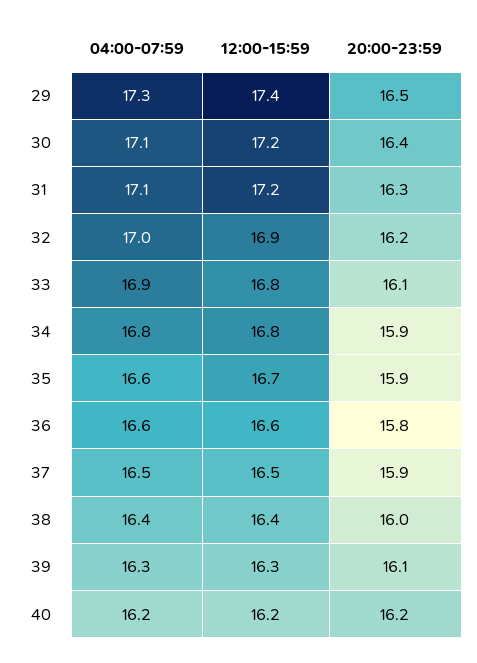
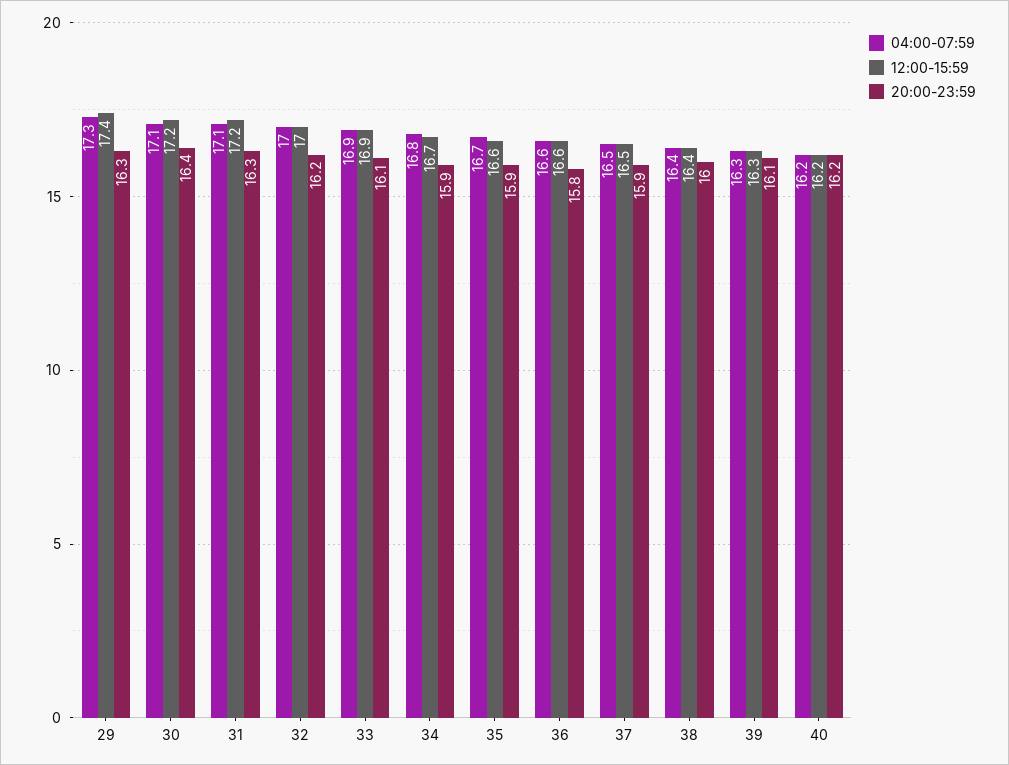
  {
    "04:00-07:59": {
      "29": 17.3,
      "30": 17.1,
      "31": 17.1,
      "32": 17,
      "33": 16.9,
      "34": 16.8,
-     "35": 16.6,
+     "35": 16.7,
      "36": 16.6,
      "37": 16.5,
      "38": 16.4,
      "39": 16.3,
      "40": 16.2
    },
    "12:00-15:59": {
      "29": 17.4,
      "30": 17.2,
      "31": 17.2,
-     "32": 16.9,
+     "32": 17,
-     "33": 16.8,
+     "33": 16.9,
-     "34": 16.8,
+     "34": 16.7,
-     "35": 16.7,
+     "35": 16.6,
      "36": 16.6,
      "37": 16.5,
      "38": 16.4,
      "39": 16.3,
      "40": 16.2
    },
    "20:00-23:59": {
-     "29": 16.5,
+     "29": 16.3,
      "30": 16.4,
      "31": 16.3,
      "32": 16.2,
      "33": 16.1,
      "34": 15.9,
      "35": 15.9,
      "36": 15.8,
      "37": 15.9,
      "38": 16,
      "39": 16.1,
      "40": 16.2
    }
  }

